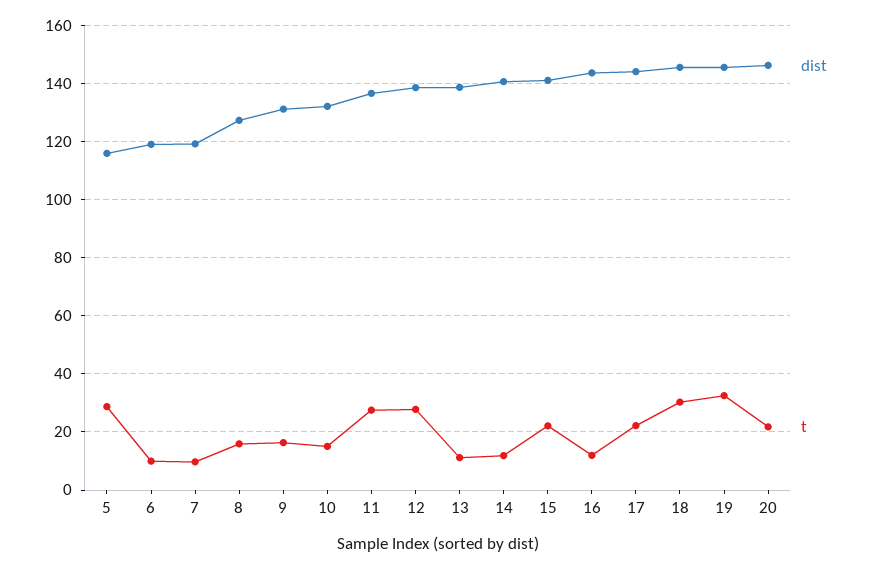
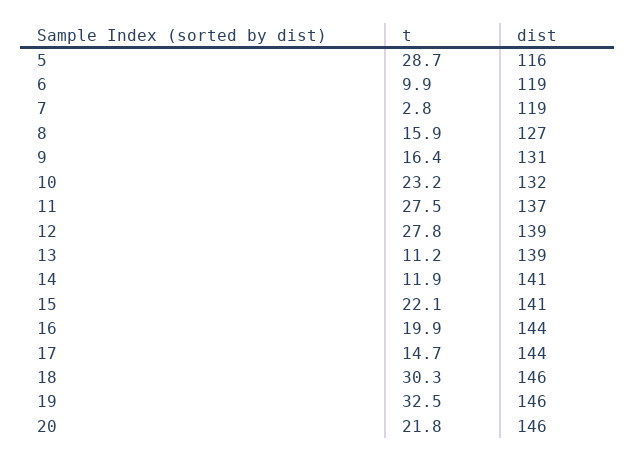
  {
    "dist": {
      "5": 116,
      "6": 119,
      "7": 119,
      "8": 127,
      "9": 131,
      "10": 132,
      "11": 137,
      "12": 139,
      "13": 139,
      "14": 141,
      "15": 141,
      "16": 144,
      "17": 144,
      "18": 146,
      "19": 146,
      "20": 146
    },
    "t": {
      "5": 28.7,
      "6": 9.9,
-     "7": 10,
+     "7": 2.8,
      "8": 15.9,
      "9": 16.4,
-     "10": 15,
+     "10": 23.2,
      "11": 27.5,
      "12": 27.8,
      "13": 11.2,
      "14": 11.9,
      "15": 22.1,
-     "16": 12.5,
+     "16": 19.9,
-     "17": 22.5,
+     "17": 14.7,
      "18": 30.3,
      "19": 32.5,
      "20": 21.8
    }
  }

